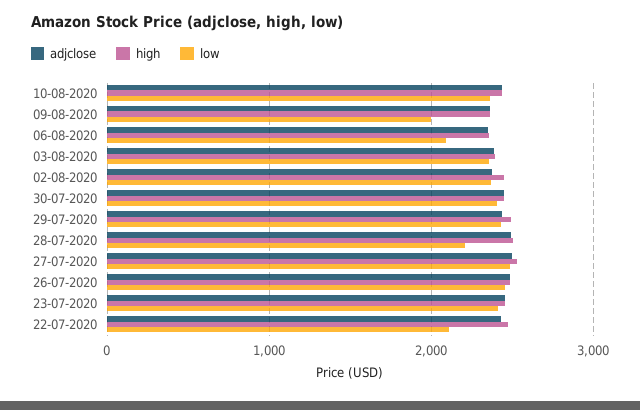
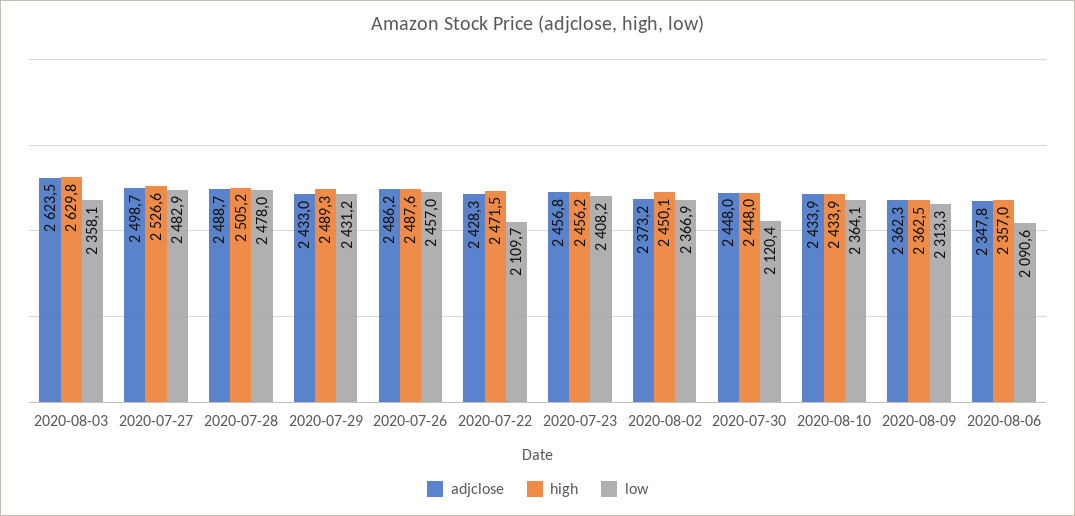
  {
    "adjclose": {
      "10-08-2020": 2433.9,
      "09-08-2020": 2362.3,
      "06-08-2020": 2347.8,
-     "03-08-2020": 2400,
+     "03-08-2020": 2623.5,
      "02-08-2020": 2373.2,
      "30-07-2020": 2448,
      "29-07-2020": 2433,
      "28-07-2020": 2488.7,
      "27-07-2020": 2498.7,
      "26-07-2020": 2486.2,
      "23-07-2020": 2456.8,
      "22-07-2020": 2428.3
    },
    "high": {
      "10-08-2020": 2433.9,
      "09-08-2020": 2362.5,
      "06-08-2020": 2357,
-     "03-08-2020": 2400,
+     "03-08-2020": 2629.8,
      "02-08-2020": 2450.1,
      "30-07-2020": 2448,
      "29-07-2020": 2489.3,
      "28-07-2020": 2505.2,
      "27-07-2020": 2526.6,
      "26-07-2020": 2487.6,
      "23-07-2020": 2456.2,
      "22-07-2020": 2471.5
    },
    "low": {
      "10-08-2020": 2364.1,
-     "09-08-2020": 2000,
+     "09-08-2020": 2313.3,
      "06-08-2020": 2090.6,
      "03-08-2020": 2358.1,
      "02-08-2020": 2366.9,
-     "30-07-2020": 2400,
+     "30-07-2020": 2120.4,
      "29-07-2020": 2431.2,
-     "28-07-2020": 2200,
+     "28-07-2020": 2478,
      "27-07-2020": 2482.9,
      "26-07-2020": 2457,
      "23-07-2020": 2408.2,
      "22-07-2020": 2109.7
    }
  }

